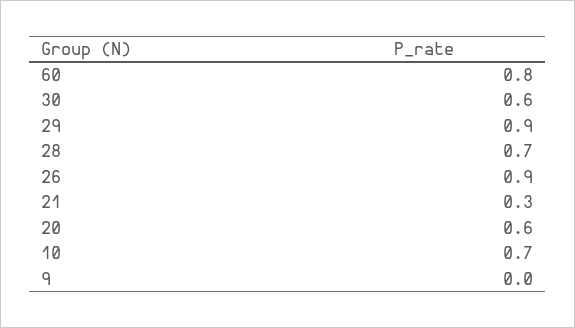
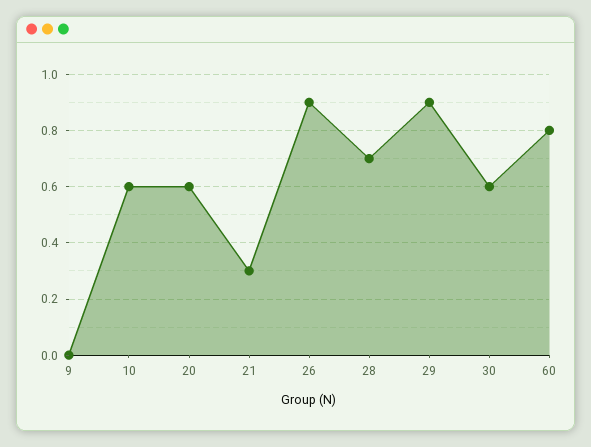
  {
    "60": 0.8,
    "30": 0.6,
    "29": 0.9,
    "28": 0.7,
    "26": 0.9,
    "21": 0.3,
    "20": 0.6,
-   "10": 0.7,
+   "10": 0.6,
    "9": 0
  }

